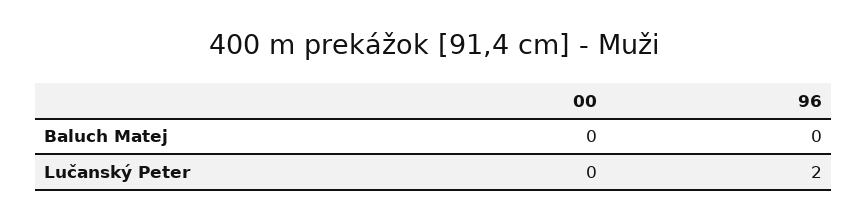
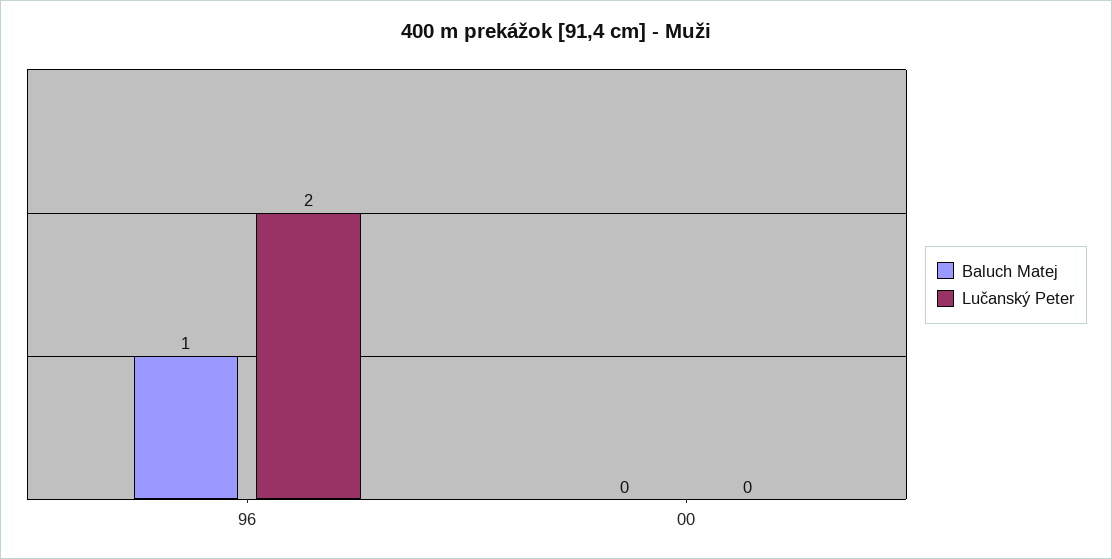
  {
    "Baluch Matej": {
      "00": 0,
-     "96": 0
+     "96": 1
    },
    "Lučanský Peter": {
      "00": 0,
      "96": 2
    }
  }

